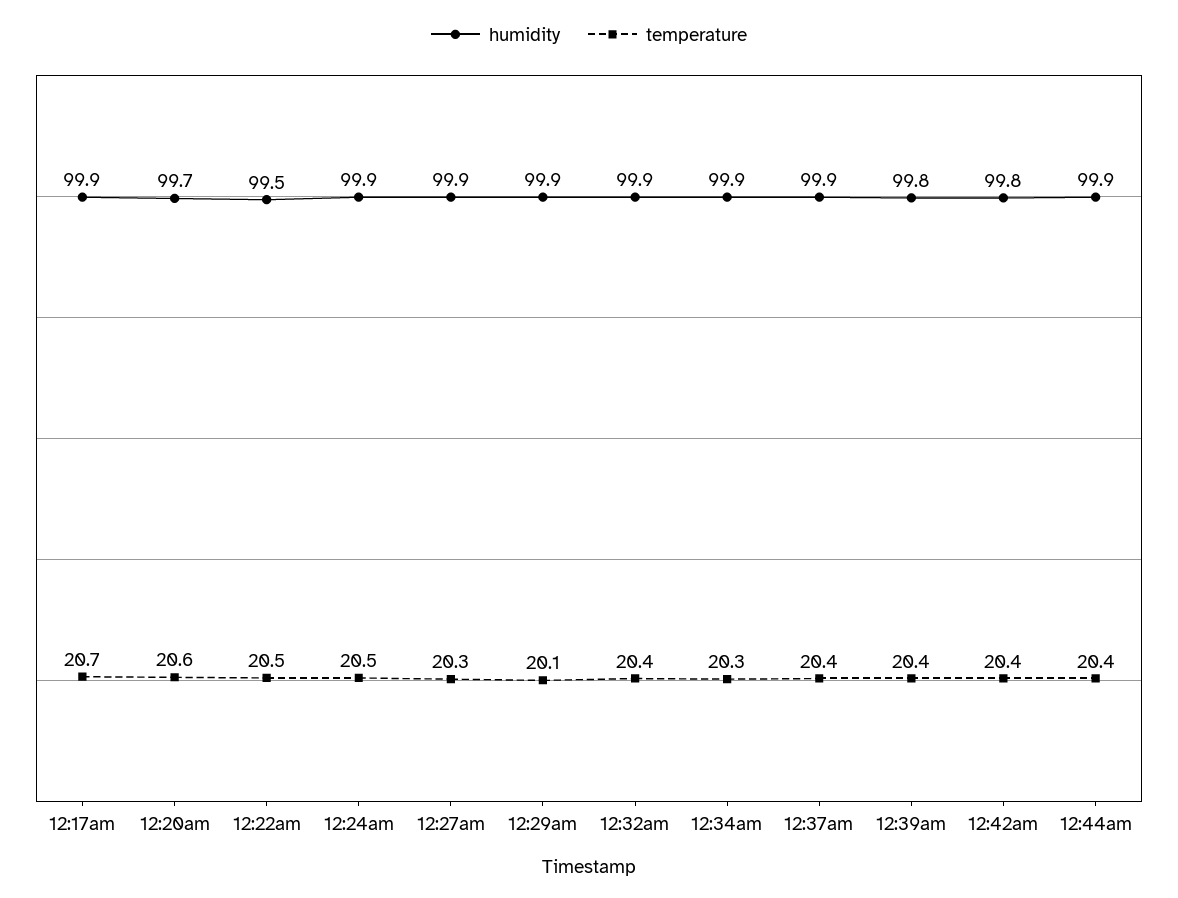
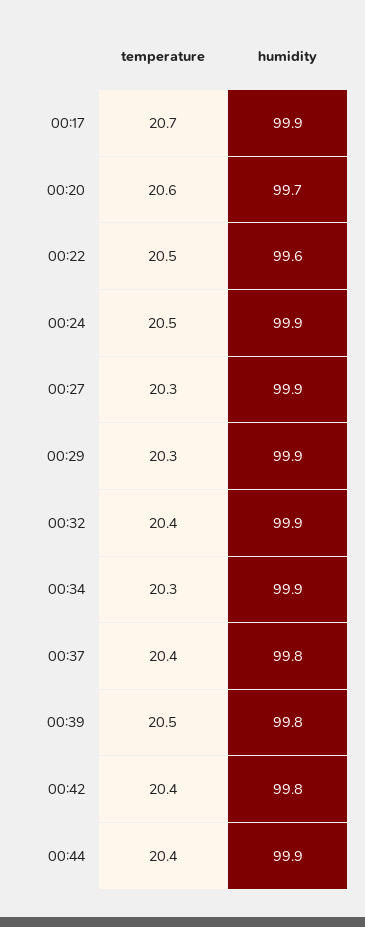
  {
    "humidity": {
      "12:17am": 99.9,
      "12:20am": 99.7,
-     "12:22am": 99.5,
+     "12:22am": 99.6,
      "12:24am": 99.9,
      "12:27am": 99.9,
      "12:29am": 99.9,
      "12:32am": 99.9,
      "12:34am": 99.9,
-     "12:37am": 99.9,
+     "12:37am": 99.8,
      "12:39am": 99.8,
      "12:42am": 99.8,
      "12:44am": 99.9
    },
    "temperature": {
      "12:17am": 20.7,
      "12:20am": 20.6,
      "12:22am": 20.5,
      "12:24am": 20.5,
      "12:27am": 20.3,
-     "12:29am": 20.1,
+     "12:29am": 20.3,
      "12:32am": 20.4,
      "12:34am": 20.3,
      "12:37am": 20.4,
-     "12:39am": 20.4,
+     "12:39am": 20.5,
      "12:42am": 20.4,
      "12:44am": 20.4
    }
  }

